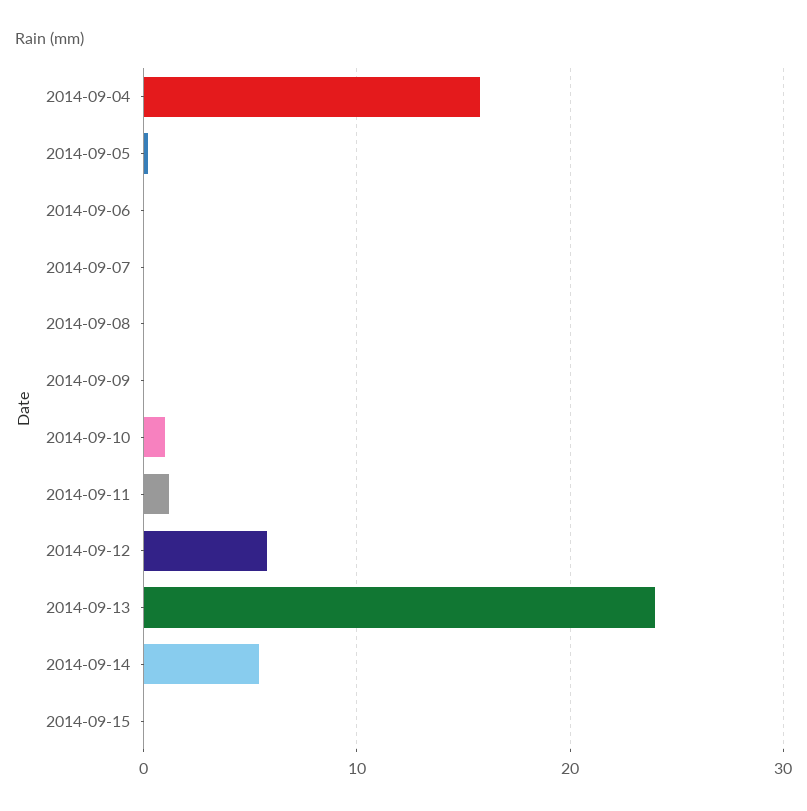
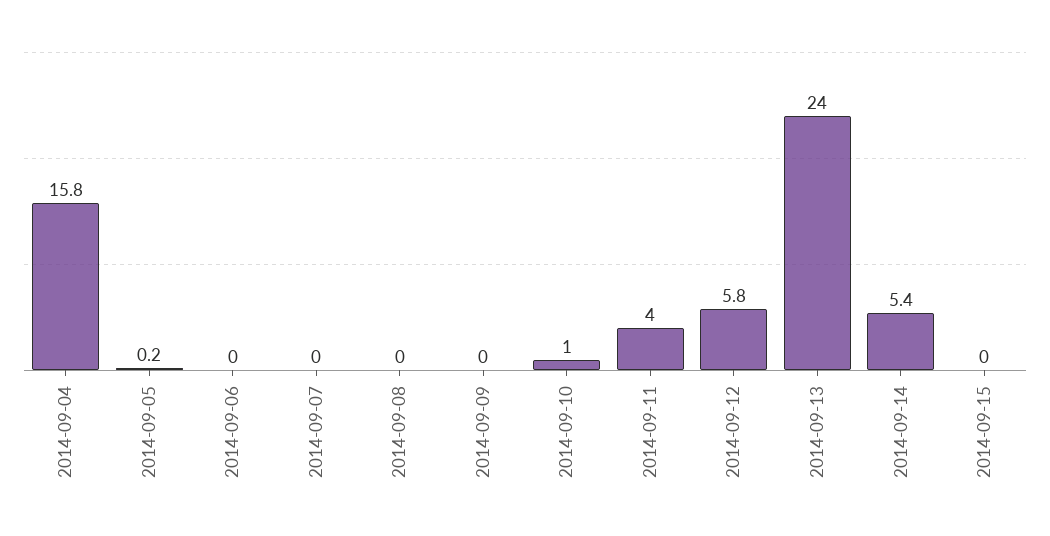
  {
    "2014-09-04": 15.8,
    "2014-09-05": 0.2,
    "2014-09-06": 0,
    "2014-09-07": 0,
    "2014-09-08": 0,
    "2014-09-09": 0,
    "2014-09-10": 1,
-   "2014-09-11": 1,
+   "2014-09-11": 4,
    "2014-09-12": 5.8,
    "2014-09-13": 24,
    "2014-09-14": 5.4,
    "2014-09-15": 0
  }

